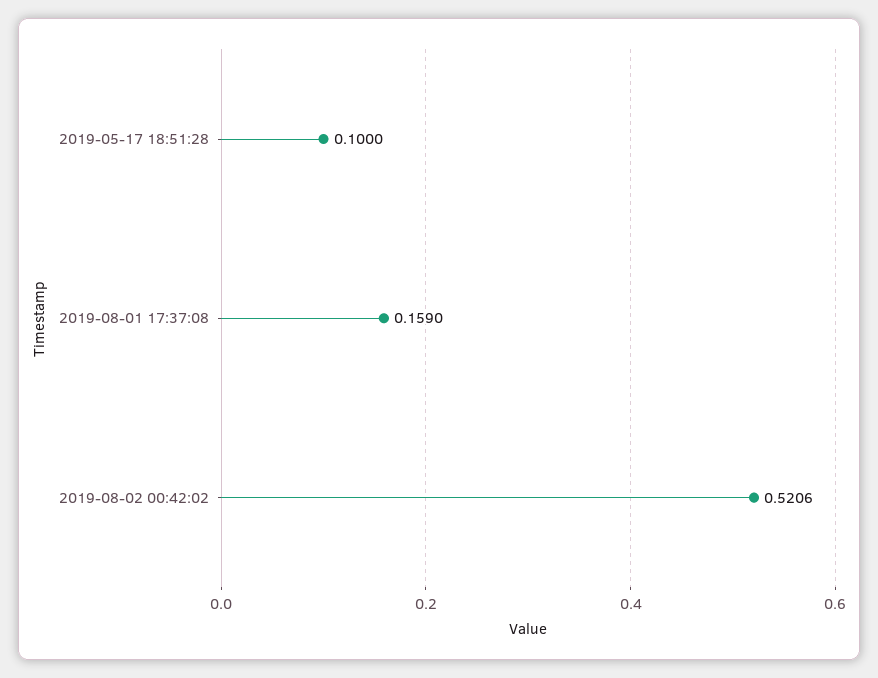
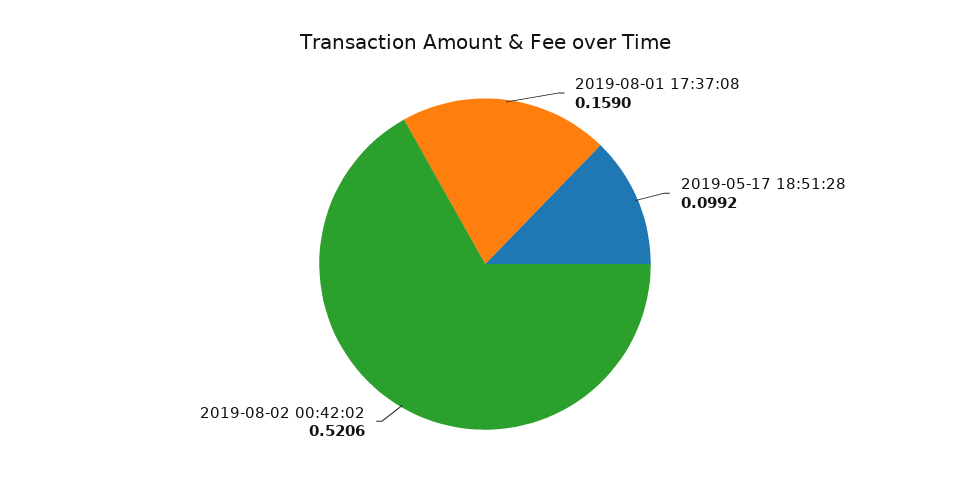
  {
-   "2019-05-17 18:51:28": 0.1,
+   "2019-05-17 18:51:28": 0.0992,
    "2019-08-01 17:37:08": 0.159,
    "2019-08-02 00:42:02": 0.5206
  }

